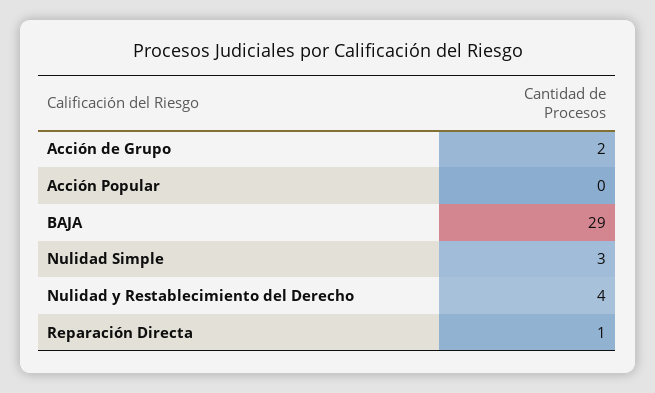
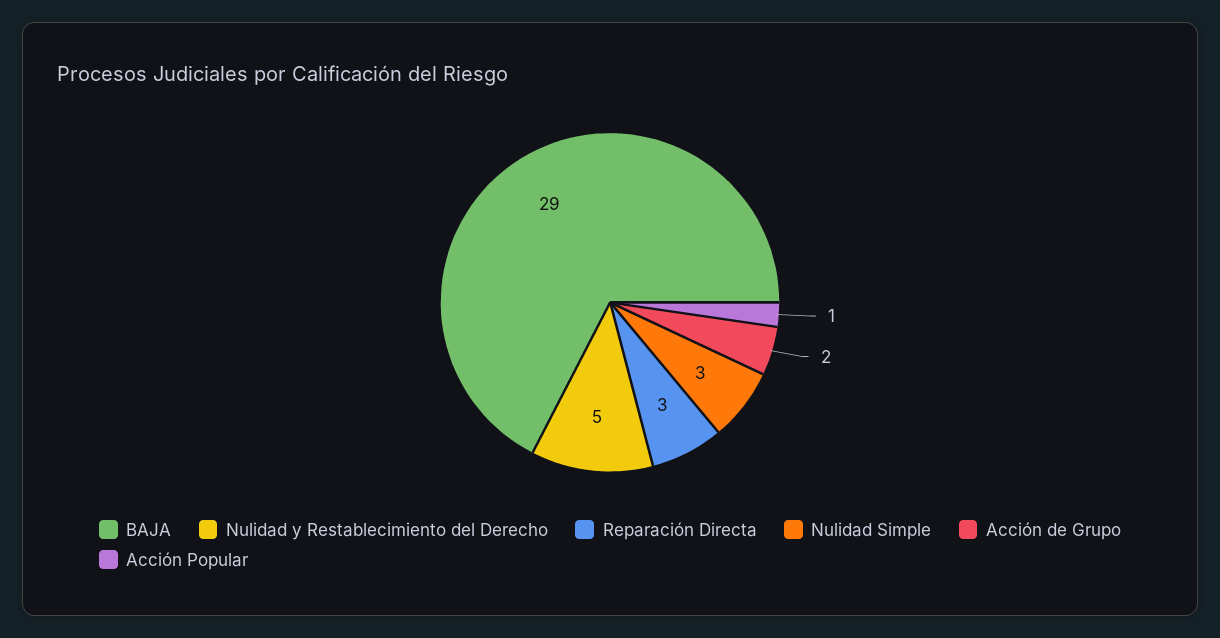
  {
    "Acción de Grupo": 2,
-   "Acción Popular": 0,
+   "Acción Popular": 1,
    "BAJA": 29,
    "Nulidad Simple": 3,
-   "Nulidad y Restablecimiento del Derecho": 4,
+   "Nulidad y Restablecimiento del Derecho": 5,
-   "Reparación Directa": 1
+   "Reparación Directa": 3
  }

